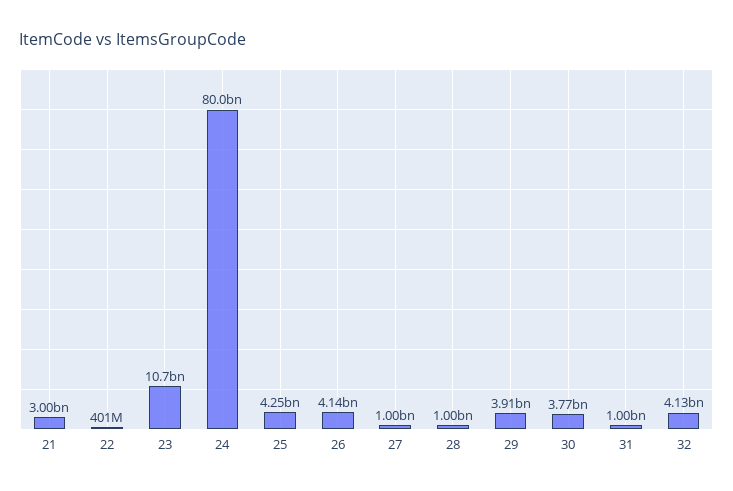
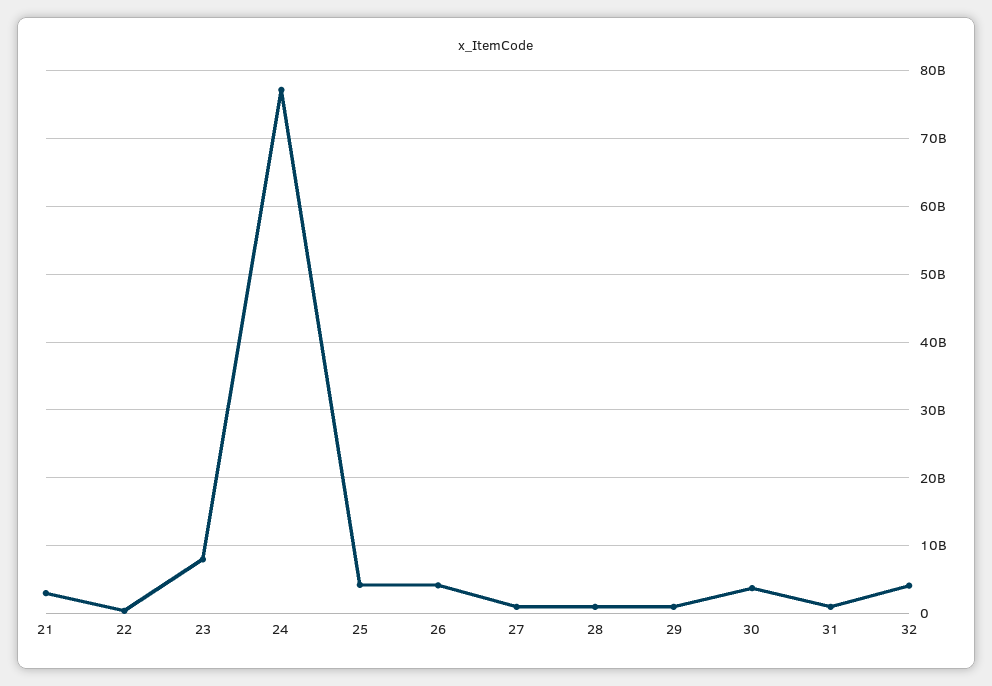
  {
    "21": 3000000000,
    "22": 401000000,
-   "23": 10700000000,
+   "23": 8000000000,
-   "24": 80000000000,
+   "24": 77000000000,
    "25": 4250000000,
    "26": 4140000000,
    "27": 1000000000,
    "28": 1000000000,
-   "29": 3910000000,
+   "29": 1000000000,
    "30": 3770000000,
    "31": 1000000000,
    "32": 4130000000
  }

